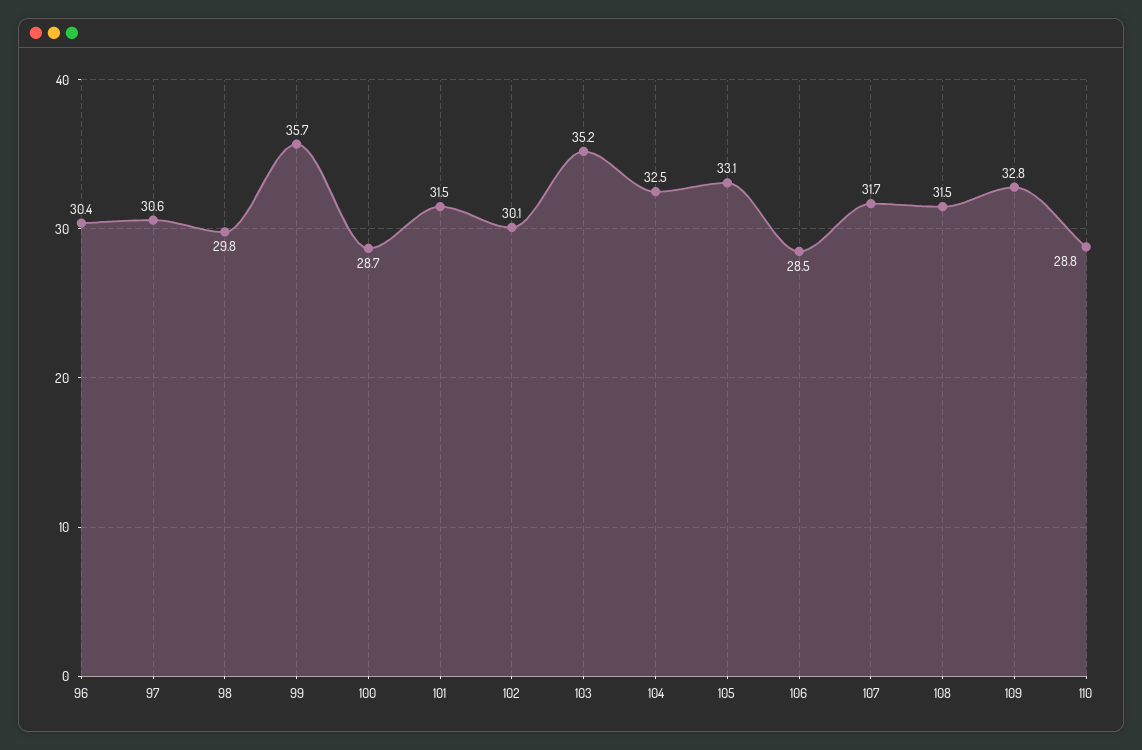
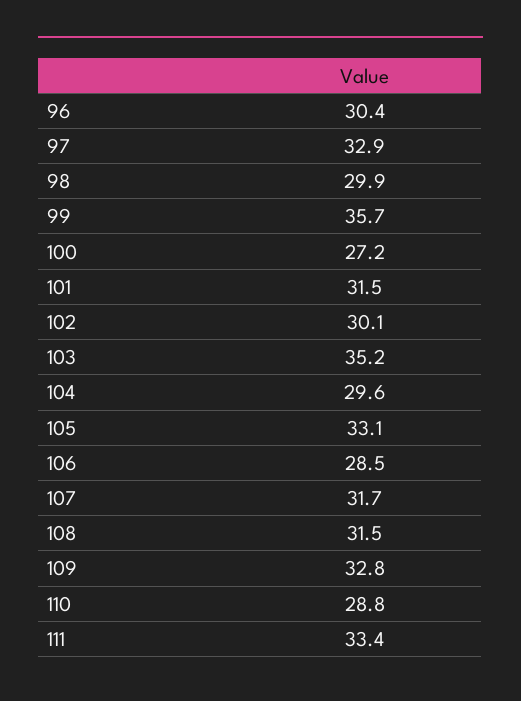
  {
    "96": 30.4,
-   "97": 30.6,
+   "97": 32.9,
-   "98": 29.8,
+   "98": 29.9,
    "99": 35.7,
-   "100": 28.7,
+   "100": 27.2,
    "101": 31.5,
    "102": 30.1,
    "103": 35.2,
-   "104": 32.5,
+   "104": 29.6,
    "105": 33.1,
    "106": 28.5,
    "107": 31.7,
    "108": 31.5,
    "109": 32.8,
-   "110": 28.8
+   "110": 28.8,
+   "111": 33.4
  }

